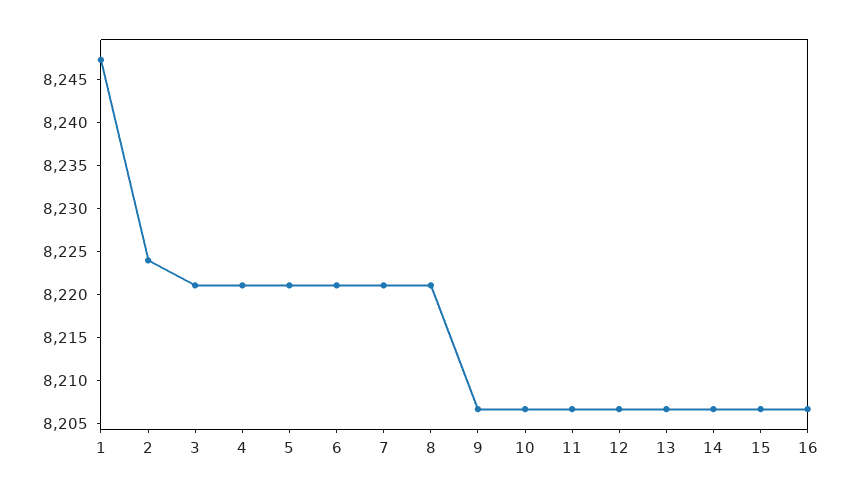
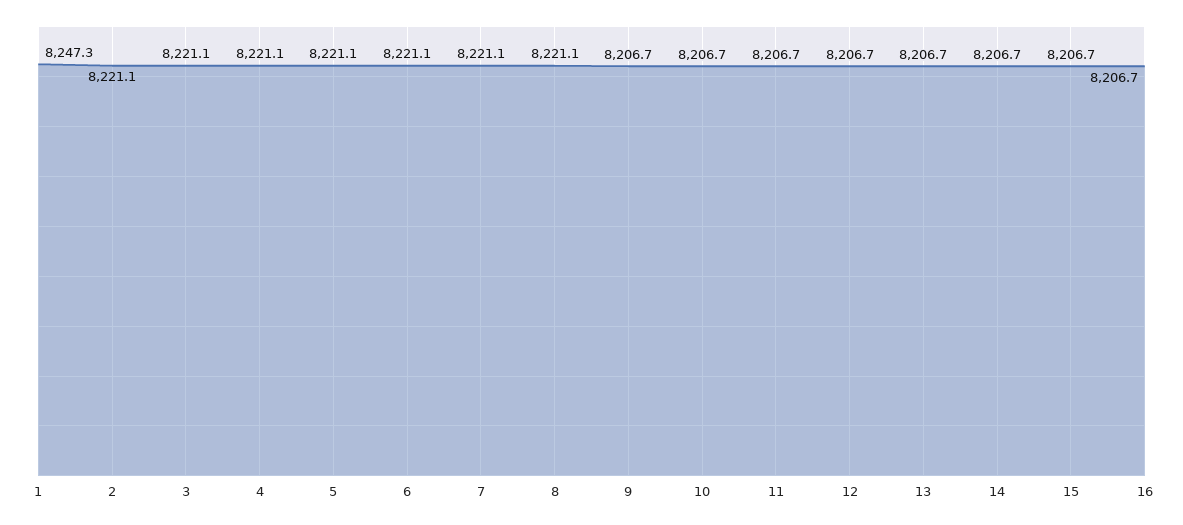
  {
    "1": 8247.3,
-   "2": 8224,
+   "2": 8221.1,
    "3": 8221.1,
    "4": 8221.1,
    "5": 8221.1,
    "6": 8221.1,
    "7": 8221.1,
    "8": 8221.1,
    "9": 8206.7,
    "10": 8206.7,
    "11": 8206.7,
    "12": 8206.7,
    "13": 8206.7,
    "14": 8206.7,
    "15": 8206.7,
    "16": 8206.7
  }

